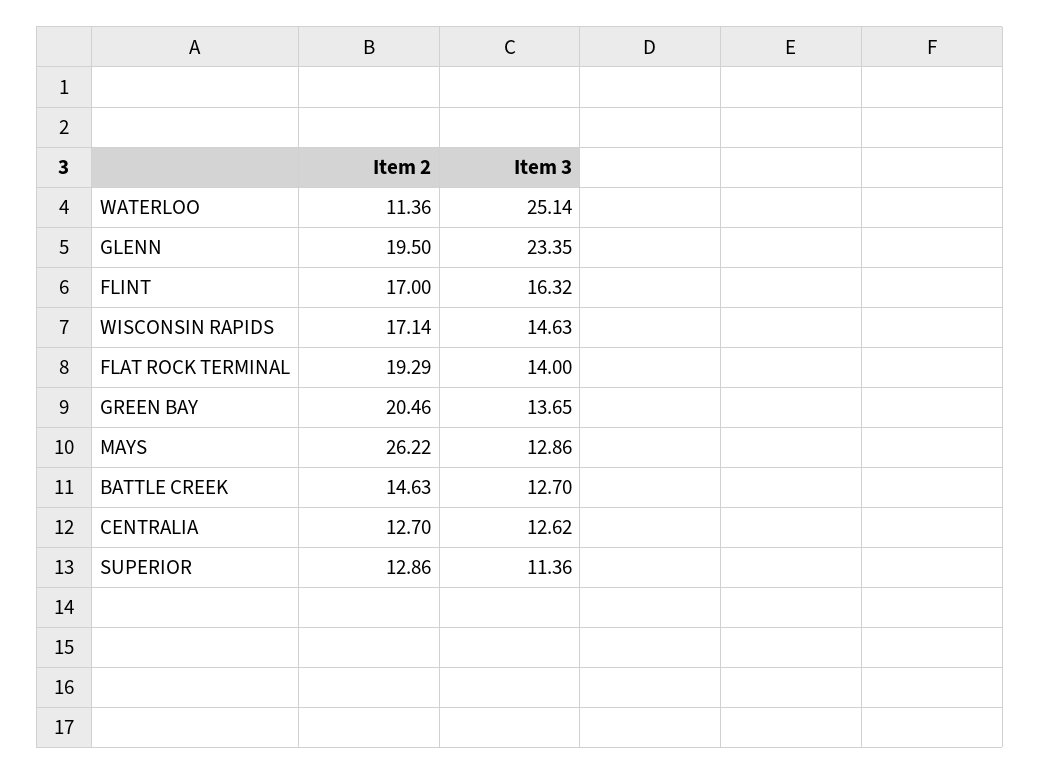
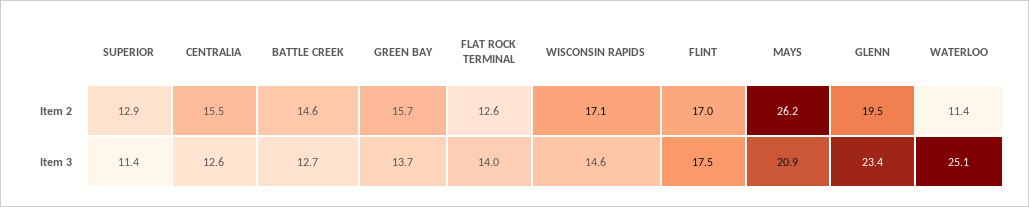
  {
    "Item 2": {
      "WATERLOO": 11.36,
      "GLENN": 19.5,
      "FLINT": 17,
      "WISCONSIN RAPIDS": 17.14,
-     "FLAT ROCK TERMINAL": 19.29,
+     "FLAT ROCK TERMINAL": 12.6,
-     "GREEN BAY": 20.46,
+     "GREEN BAY": 15.7,
      "MAYS": 26.22,
      "BATTLE CREEK": 14.63,
-     "CENTRALIA": 12.7,
+     "CENTRALIA": 15.5,
      "SUPERIOR": 12.86
    },
    "Item 3": {
      "WATERLOO": 25.14,
      "GLENN": 23.35,
-     "FLINT": 16.32,
+     "FLINT": 17.5,
      "WISCONSIN RAPIDS": 14.63,
      "FLAT ROCK TERMINAL": 14,
      "GREEN BAY": 13.65,
-     "MAYS": 12.86,
+     "MAYS": 20.9,
      "BATTLE CREEK": 12.7,
      "CENTRALIA": 12.62,
      "SUPERIOR": 11.36
    }
  }

